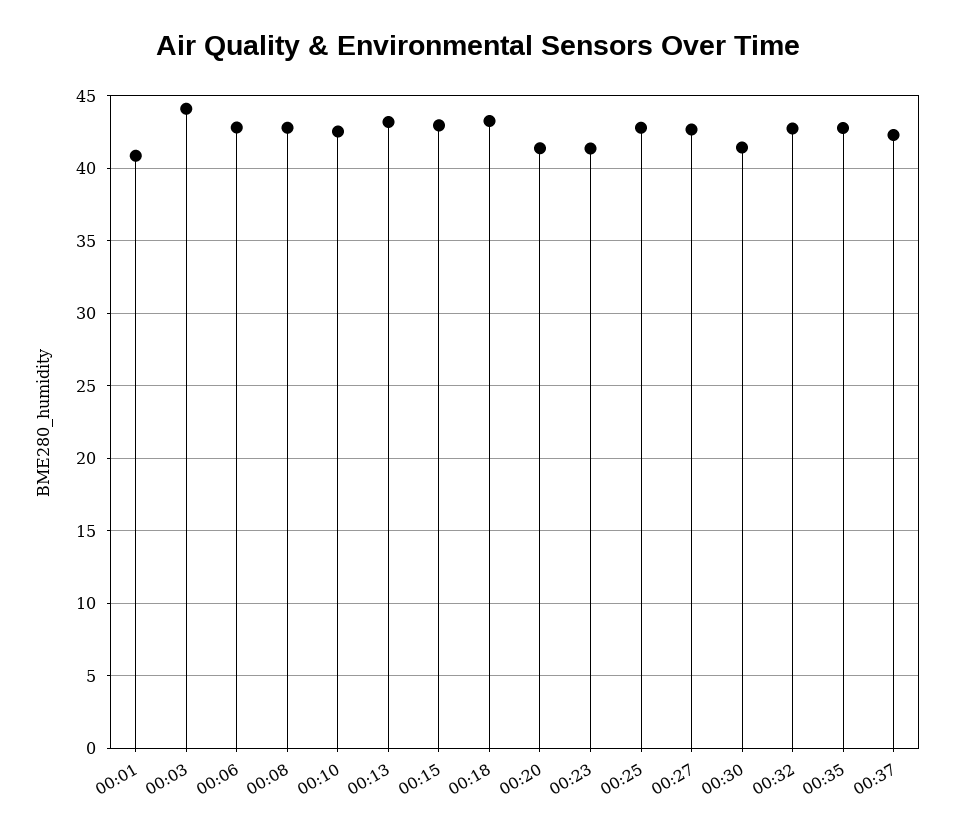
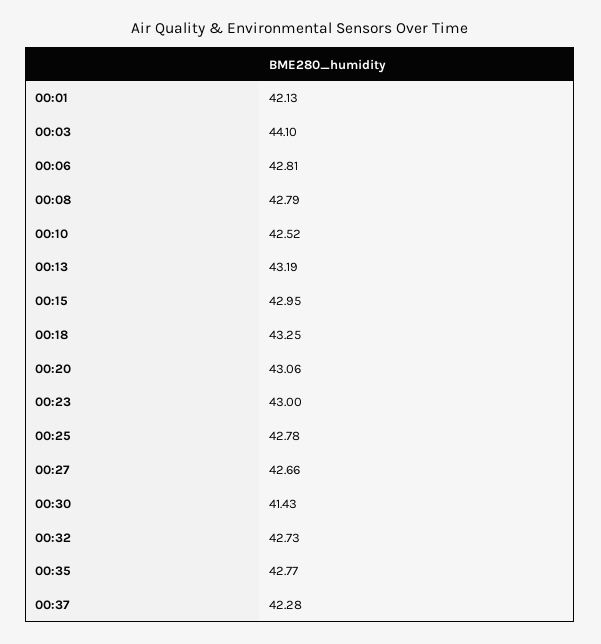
  {
-   "00:01": 41,
+   "00:01": 42.13,
    "00:03": 44.1,
    "00:06": 42.81,
    "00:08": 42.79,
    "00:10": 42.52,
    "00:13": 43.19,
    "00:15": 42.95,
    "00:18": 43.25,
-   "00:20": 41.5,
+   "00:20": 43.06,
-   "00:23": 41.5,
+   "00:23": 43,
    "00:25": 42.78,
    "00:27": 42.66,
    "00:30": 41.43,
    "00:32": 42.73,
    "00:35": 42.77,
    "00:37": 42.28
  }

